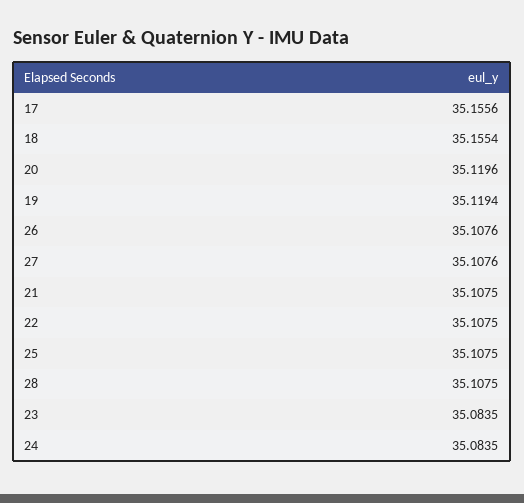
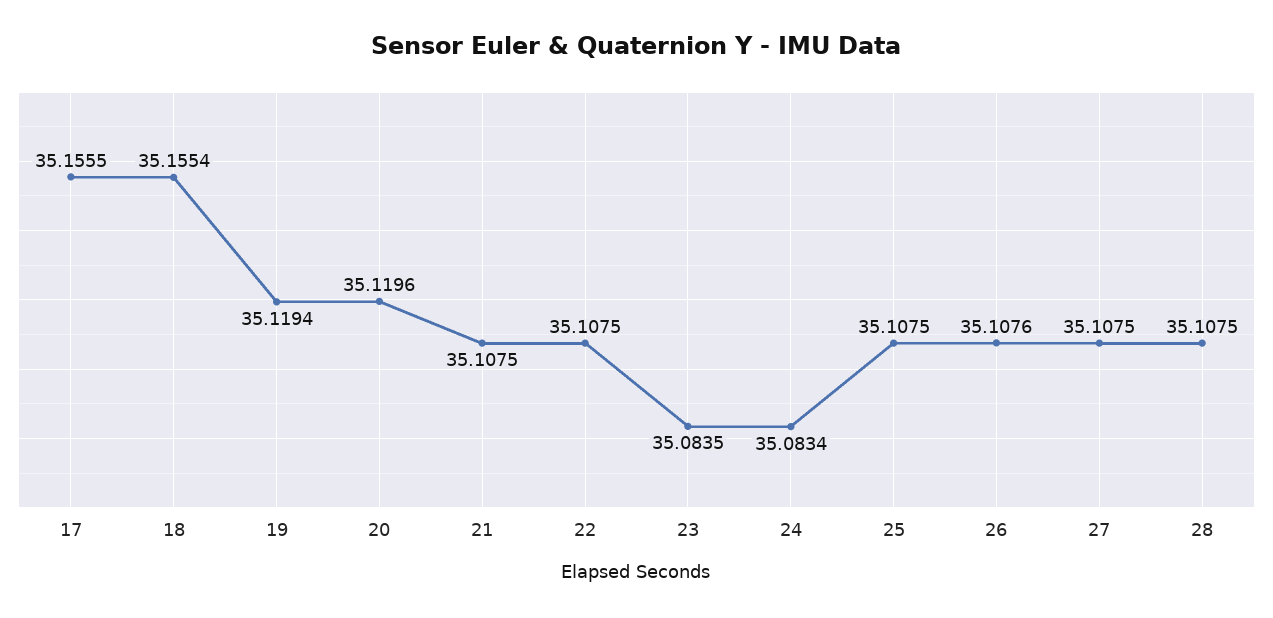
  {
-   "17": 35.1556,
+   "17": 35.1555,
    "18": 35.1554,
    "20": 35.1196,
    "19": 35.1194,
    "26": 35.1076,
-   "27": 35.1076,
+   "27": 35.1075,
    "21": 35.1075,
    "22": 35.1075,
    "25": 35.1075,
    "28": 35.1075,
    "23": 35.0835,
-   "24": 35.0835
+   "24": 35.0834
  }

